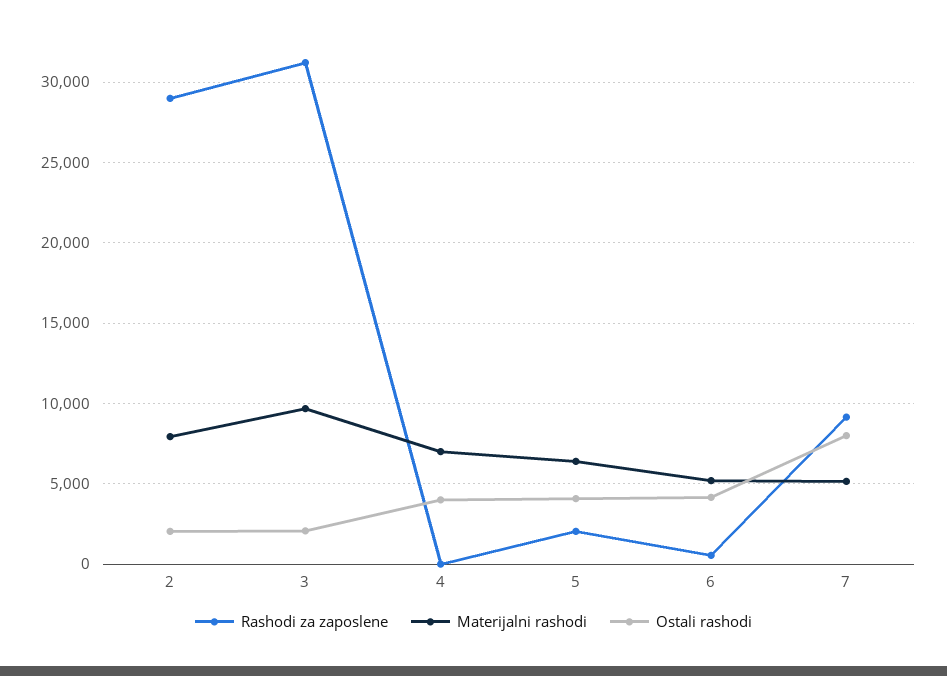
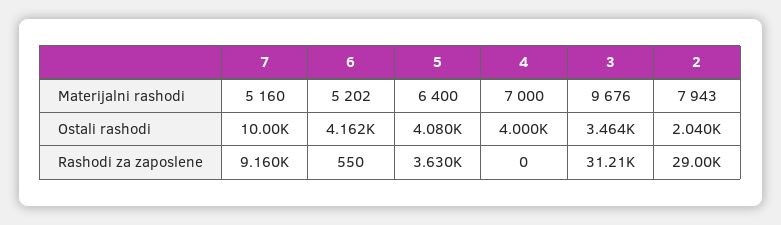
  {
    "Rashodi za zaposlene": {
      "2": 29000,
      "3": 31210,
      "4": 0,
-     "5": 2000,
+     "5": 3630,
      "6": 550,
      "7": 9160
    },
    "Materijalni rashodi": {
      "2": 7943,
      "3": 9676,
      "4": 7000,
      "5": 6400,
      "6": 5202,
      "7": 5160
    },
    "Ostali rashodi": {
      "2": 2040,
-     "3": 2000,
+     "3": 3464,
      "4": 4000,
      "5": 4080,
      "6": 4162,
-     "7": 8000
+     "7": 10000
    }
  }

